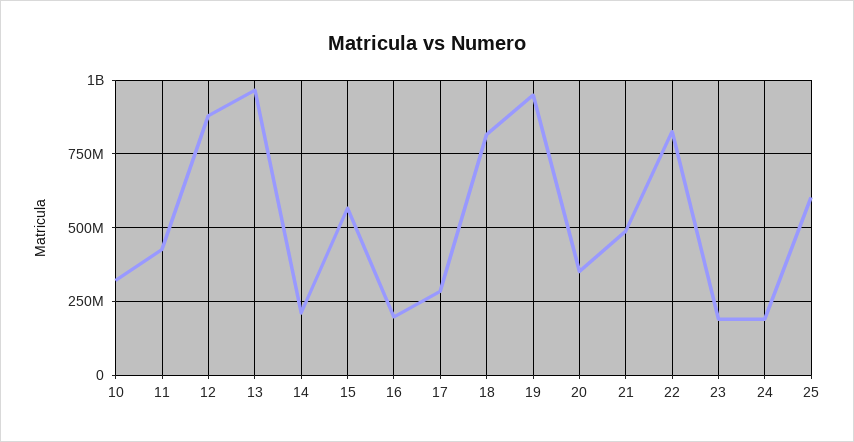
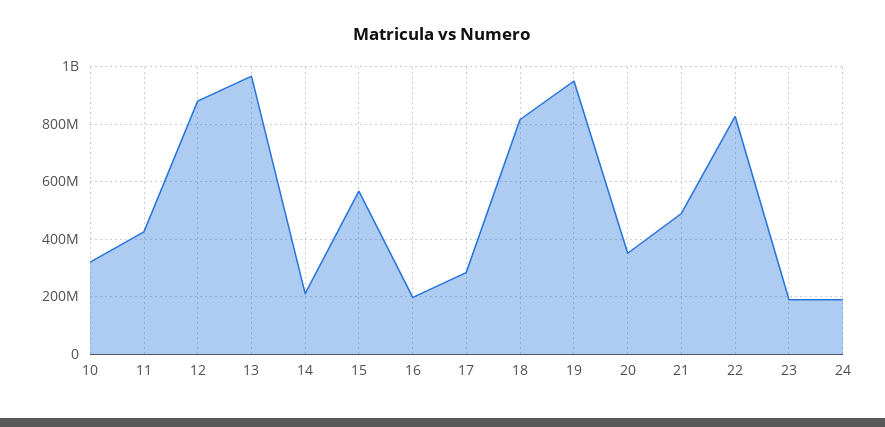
  {
    "10": 325000000,
    "11": 425000000,
    "12": 875000000,
    "13": 975000000,
    "14": 200000000,
    "15": 575000000,
    "16": 200000000,
    "17": 275000000,
    "18": 825000000,
    "19": 950000000,
    "20": 350000000,
    "21": 500000000,
    "22": 825000000,
    "23": 200000000,
-   "24": 200000000,
+   "24": 200000000
-   "25": 600000000
  }

